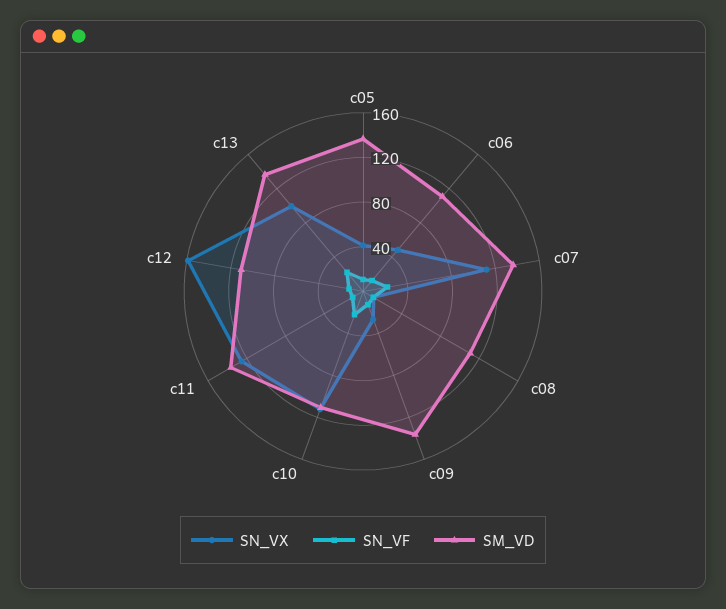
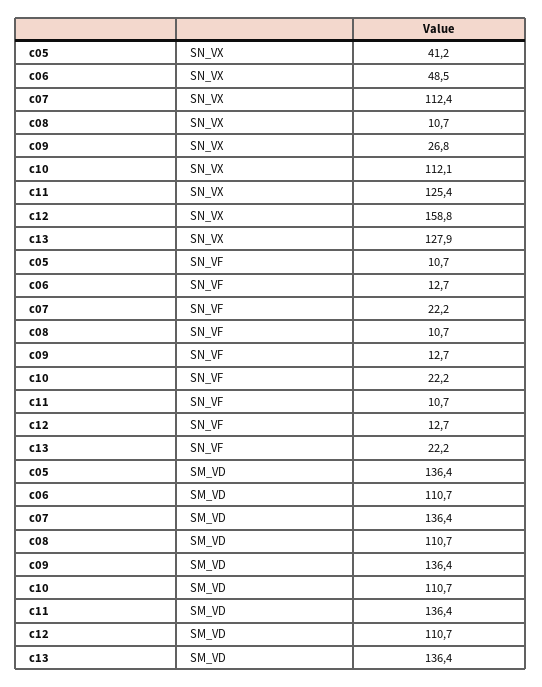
  {
    "SN_VX": {
      "c05": 41.2,
      "c06": 48.5,
      "c07": 112.4,
      "c08": 10.7,
      "c09": 26.8,
      "c10": 112.1,
      "c11": 125.4,
      "c12": 158.8,
-     "c13": 100
+     "c13": 127.9
    },
    "SN_VF": {
      "c05": 10.7,
      "c06": 12.7,
      "c07": 22.2,
      "c08": 10.7,
      "c09": 12.7,
      "c10": 22.2,
      "c11": 10.7,
      "c12": 12.7,
      "c13": 22.2
    },
    "SM_VD": {
      "c05": 136.4,
      "c06": 110.7,
      "c07": 136.4,
      "c08": 110.7,
      "c09": 136.4,
      "c10": 110.7,
      "c11": 136.4,
      "c12": 110.7,
      "c13": 136.4
    }
  }

